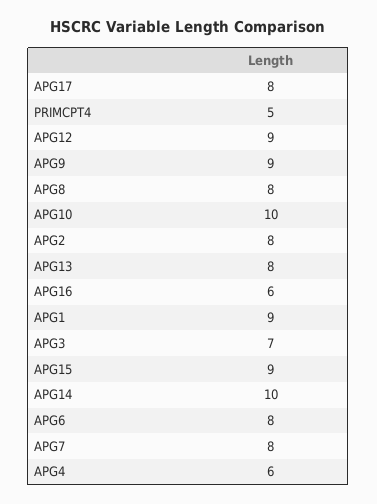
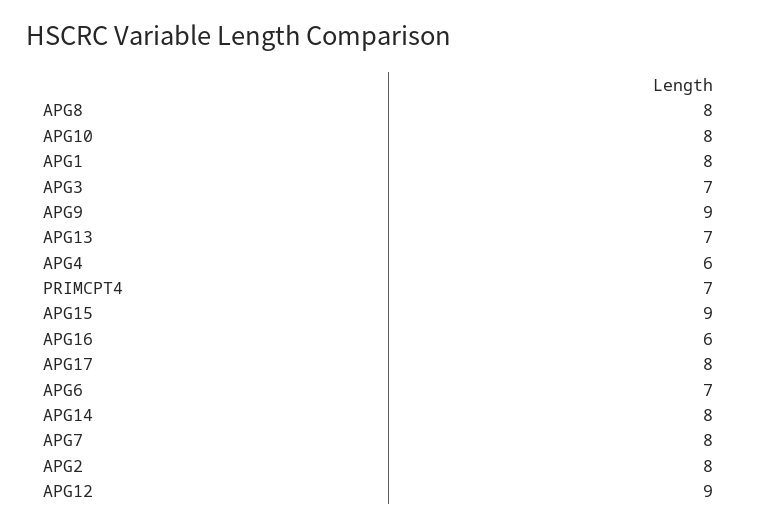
  {
    "APG17": 8,
-   "PRIMCPT4": 5,
+   "PRIMCPT4": 7,
    "APG12": 9,
    "APG9": 9,
    "APG8": 8,
-   "APG10": 10,
+   "APG10": 8,
    "APG2": 8,
-   "APG13": 8,
+   "APG13": 7,
    "APG16": 6,
-   "APG1": 9,
+   "APG1": 8,
    "APG3": 7,
    "APG15": 9,
-   "APG14": 10,
+   "APG14": 8,
-   "APG6": 8,
+   "APG6": 7,
    "APG7": 8,
    "APG4": 6
  }

